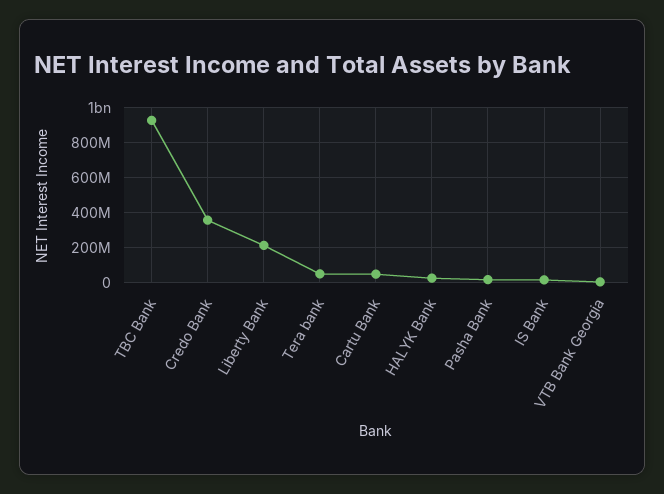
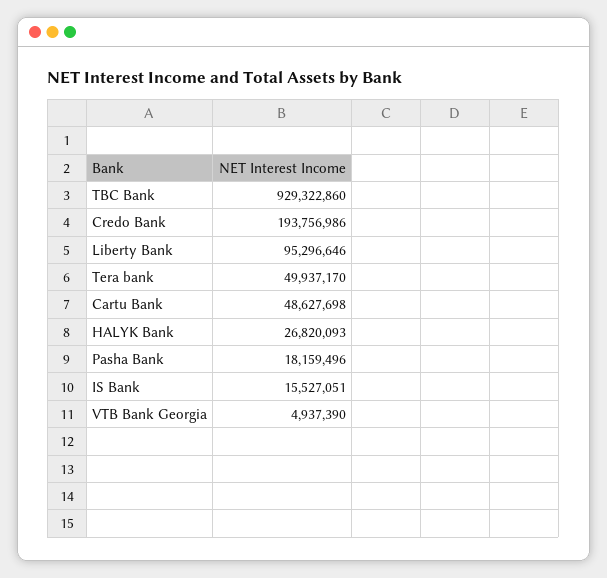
  {
    "TBC Bank": 929322860,
-   "Credo Bank": 350000000,
+   "Credo Bank": 193756986,
-   "Liberty Bank": 200000000,
+   "Liberty Bank": 95296646,
    "Tera bank": 49937170,
    "Cartu Bank": 48627698,
    "HALYK Bank": 26820093,
    "Pasha Bank": 18159496,
    "IS Bank": 15527051,
    "VTB Bank Georgia": 4937390
  }

